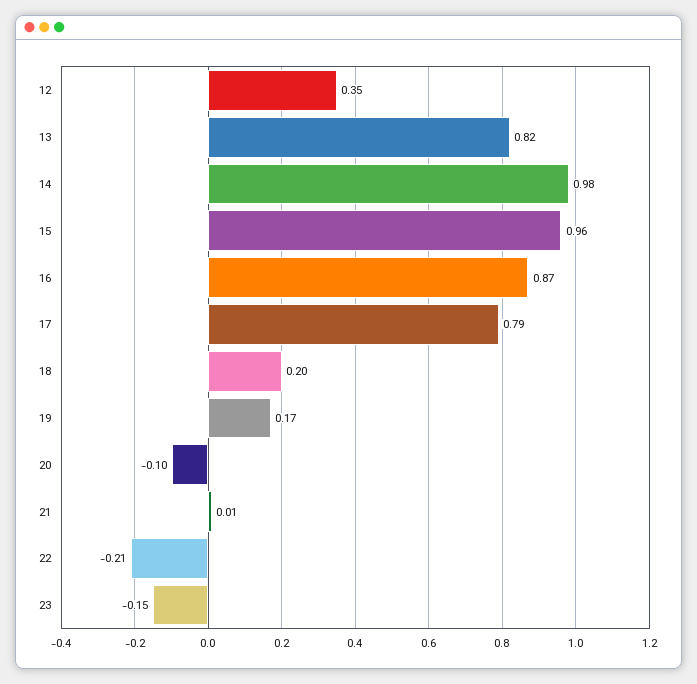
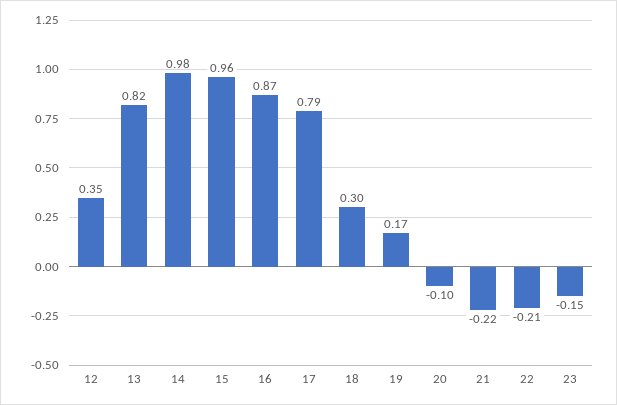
  {
    "12": 0.35,
    "13": 0.82,
    "14": 0.98,
    "15": 0.96,
    "16": 0.87,
    "17": 0.79,
-   "18": 0.2,
+   "18": 0.3,
    "19": 0.17,
    "20": -0.1,
-   "21": 0.01,
+   "21": -0.22,
    "22": -0.21,
    "23": -0.15
  }

